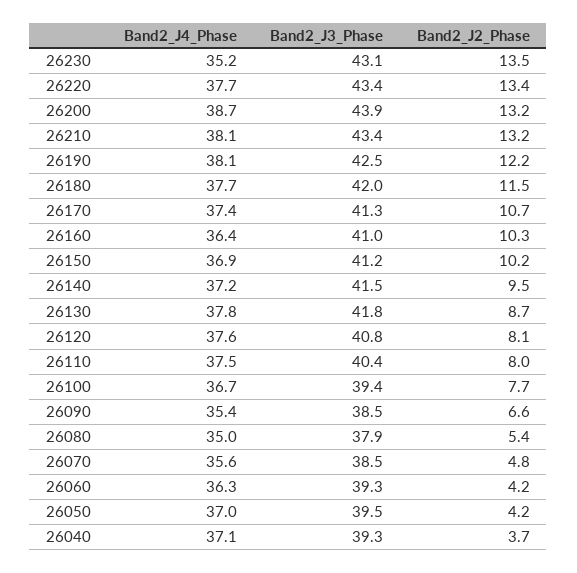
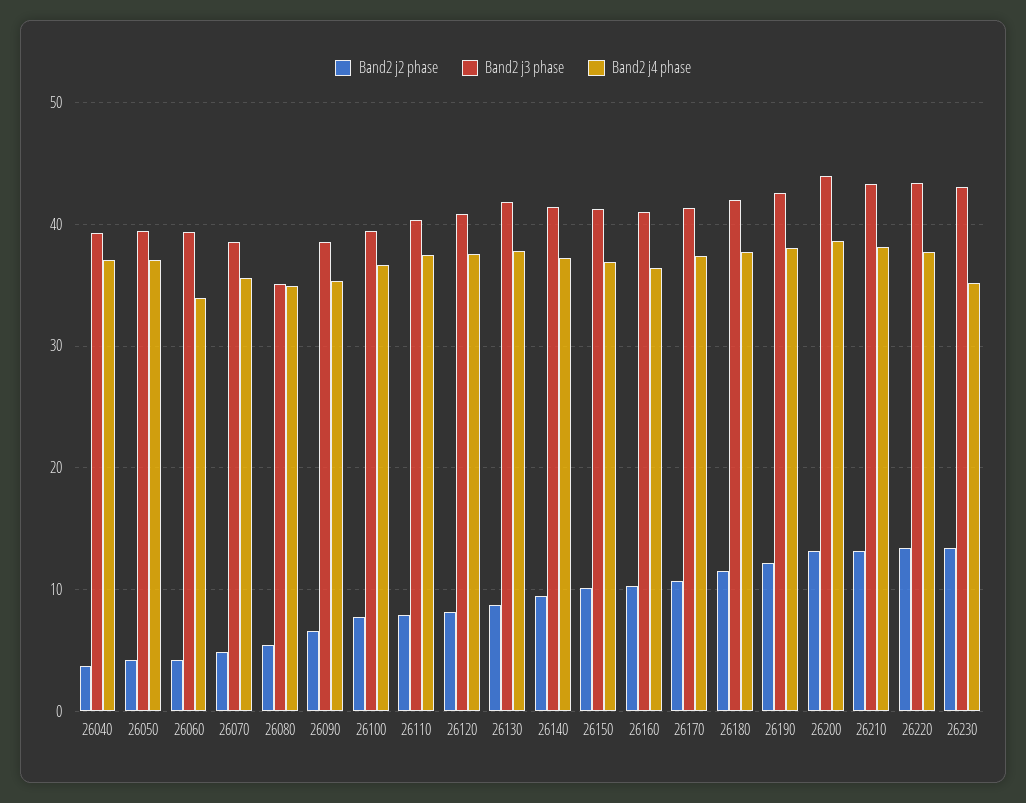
  {
    "Band2_J4_Phase": {
      "26230": 35.2,
      "26220": 37.7,
      "26200": 38.7,
      "26210": 38.1,
      "26190": 38.1,
      "26180": 37.7,
      "26170": 37.4,
      "26160": 36.4,
      "26150": 36.9,
      "26140": 37.2,
      "26130": 37.8,
      "26120": 37.6,
      "26110": 37.5,
      "26100": 36.7,
      "26090": 35.4,
      "26080": 35,
      "26070": 35.6,
-     "26060": 36.3,
+     "26060": 34,
      "26050": 37,
      "26040": 37.1
    },
    "Band2_J3_Phase": {
      "26230": 43.1,
      "26220": 43.4,
      "26200": 43.9,
      "26210": 43.4,
      "26190": 42.5,
      "26180": 42,
      "26170": 41.3,
      "26160": 41,
      "26150": 41.2,
      "26140": 41.5,
      "26130": 41.8,
      "26120": 40.8,
      "26110": 40.4,
      "26100": 39.4,
      "26090": 38.5,
-     "26080": 37.9,
+     "26080": 35,
      "26070": 38.5,
      "26060": 39.3,
      "26050": 39.5,
      "26040": 39.3
    },
    "Band2_J2_Phase": {
      "26230": 13.5,
      "26220": 13.4,
      "26200": 13.2,
      "26210": 13.2,
      "26190": 12.2,
      "26180": 11.5,
      "26170": 10.7,
      "26160": 10.3,
      "26150": 10.2,
      "26140": 9.5,
      "26130": 8.7,
      "26120": 8.1,
      "26110": 8,
      "26100": 7.7,
      "26090": 6.6,
      "26080": 5.4,
      "26070": 4.8,
      "26060": 4.2,
      "26050": 4.2,
      "26040": 3.7
    }
  }

